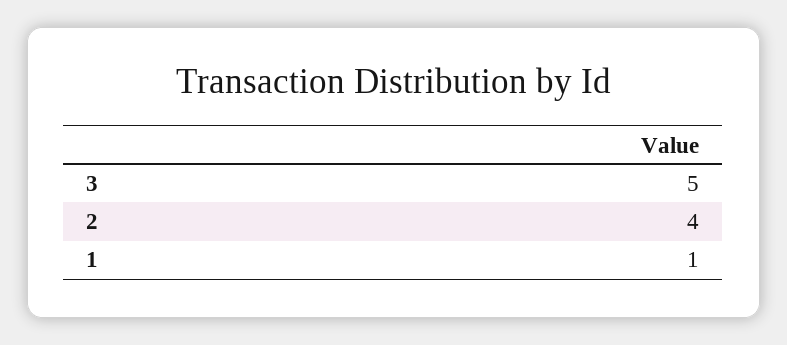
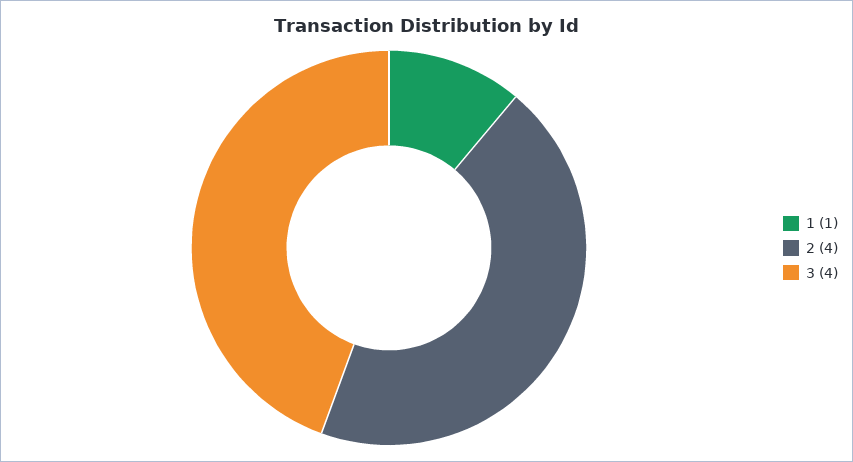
  {
-   "3": 5,
+   "3": 4,
    "2": 4,
    "1": 1
  }

